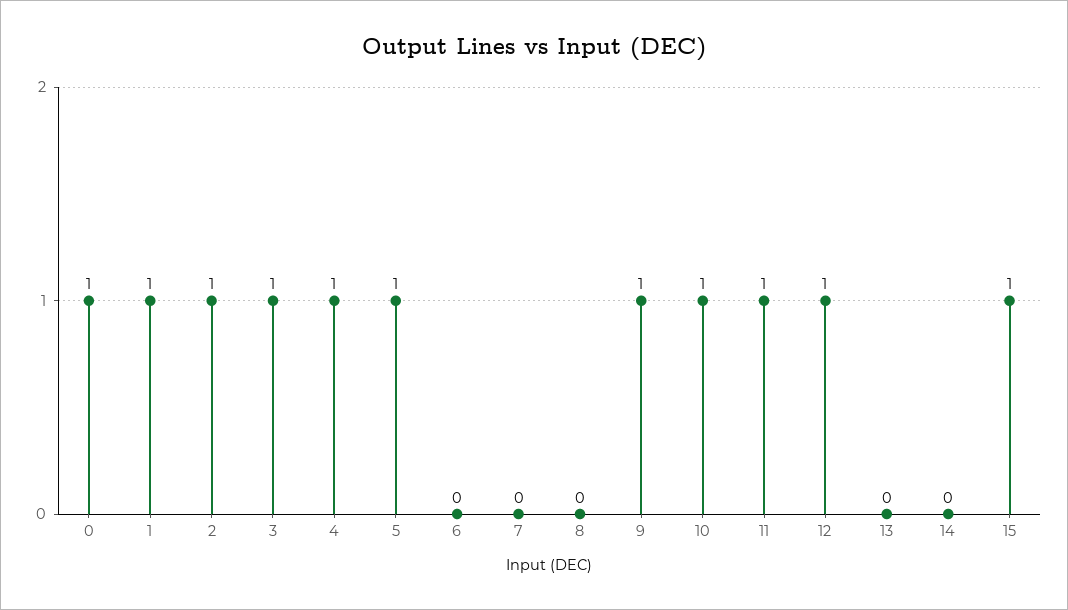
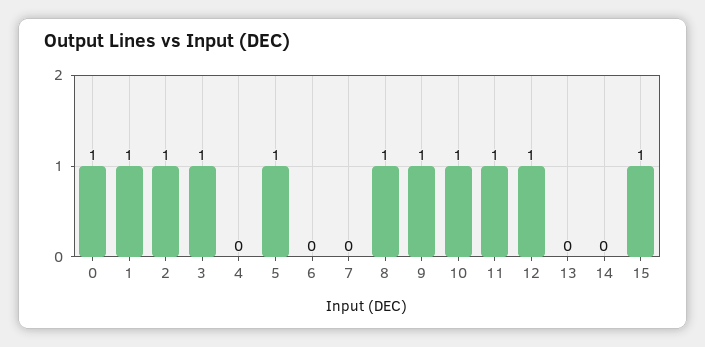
  {
    "0": 1,
    "1": 1,
    "2": 1,
    "3": 1,
-   "4": 1,
+   "4": 0,
    "5": 1,
    "6": 0,
    "7": 0,
-   "8": 0,
+   "8": 1,
    "9": 1,
    "10": 1,
    "11": 1,
    "12": 1,
    "13": 0,
    "14": 0,
    "15": 1
  }

